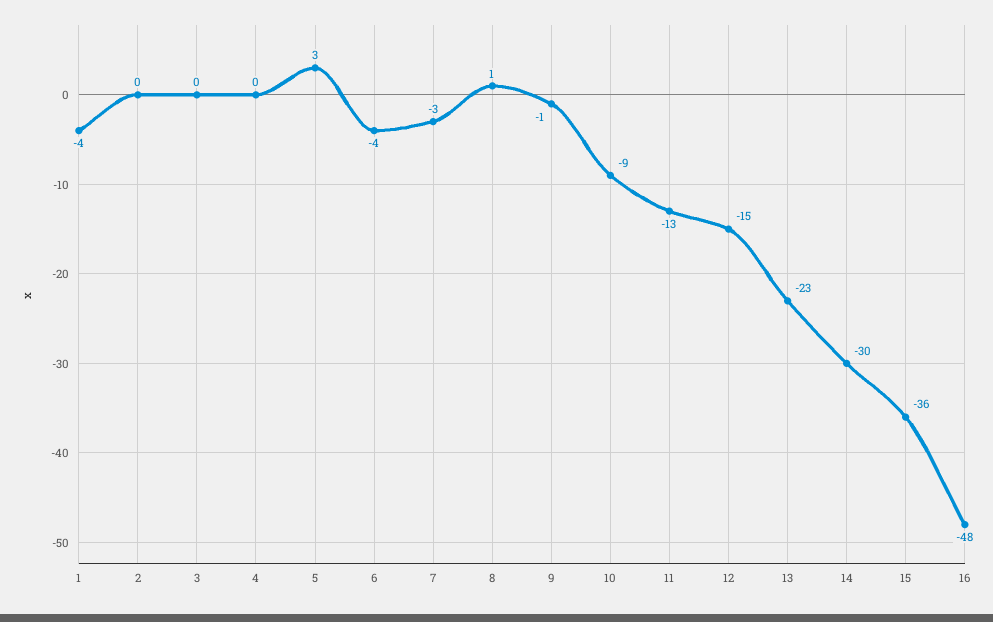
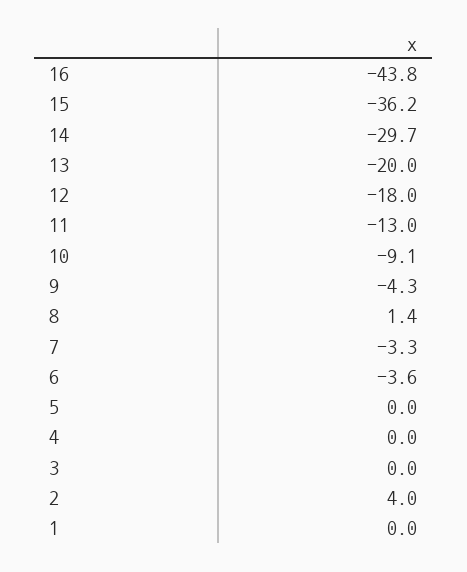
  {
-   "1": -4,
+   "1": 0,
-   "2": 0,
+   "2": 4,
    "3": 0,
    "4": 0,
-   "5": 3,
+   "5": 0,
    "6": -3.6,
    "7": -3.3,
    "8": 1.4,
-   "9": -1,
+   "9": -4.3,
    "10": -9.1,
    "11": -13,
-   "12": -15,
+   "12": -18,
-   "13": -23,
+   "13": -20,
    "14": -29.7,
    "15": -36.2,
-   "16": -48
+   "16": -43.8
  }

